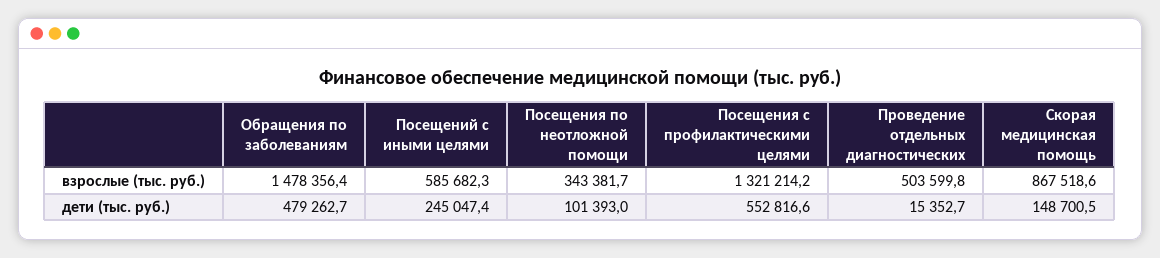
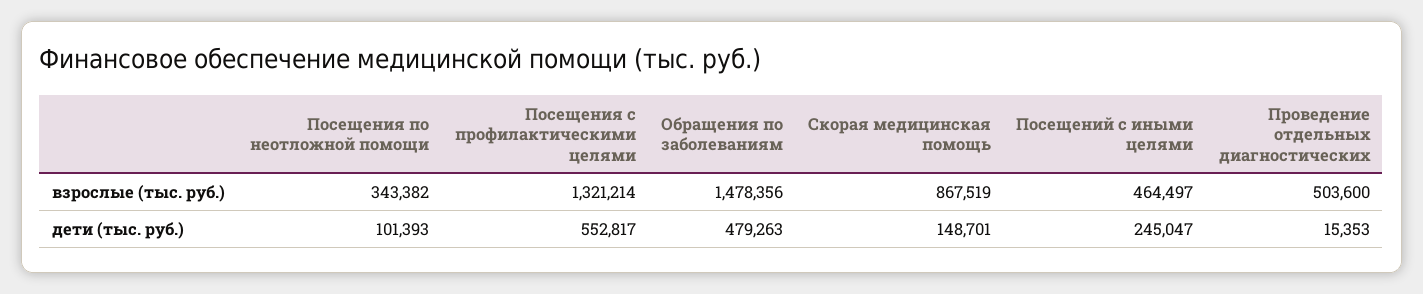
  {
    "Обращения по заболеваниям": {
      "взрослые (тыс. руб.)": 1478356.4,
      "дети (тыс. руб.)": 479262.7
    },
    "Посещений с иными целями": {
-     "взрослые (тыс. руб.)": 585682.3,
+     "взрослые (тыс. руб.)": 464497,
      "дети (тыс. руб.)": 245047.4
    },
    "Посещения по неотложной помощи": {
      "взрослые (тыс. руб.)": 343381.7,
      "дети (тыс. руб.)": 101393
    },
    "Посещения с профилактическими целями": {
      "взрослые (тыс. руб.)": 1321214.2,
      "дети (тыс. руб.)": 552816.6
    },
    "Проведение отдельных диагностических": {
      "взрослые (тыс. руб.)": 503599.8,
      "дети (тыс. руб.)": 15352.7
    },
    "Скорая медицинская помощь": {
      "взрослые (тыс. руб.)": 867518.6,
      "дети (тыс. руб.)": 148700.5
    }
  }

